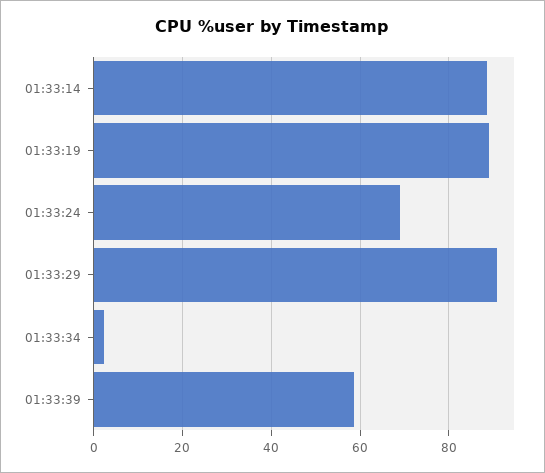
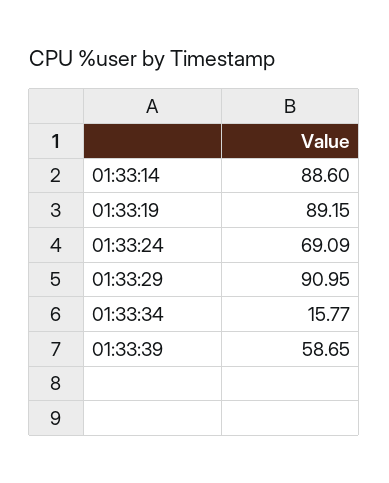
  {
    "01:33:14": 88.6,
    "01:33:19": 89.15,
    "01:33:24": 69.09,
    "01:33:29": 90.95,
-   "01:33:34": 2,
+   "01:33:34": 15.77,
    "01:33:39": 58.65
  }

